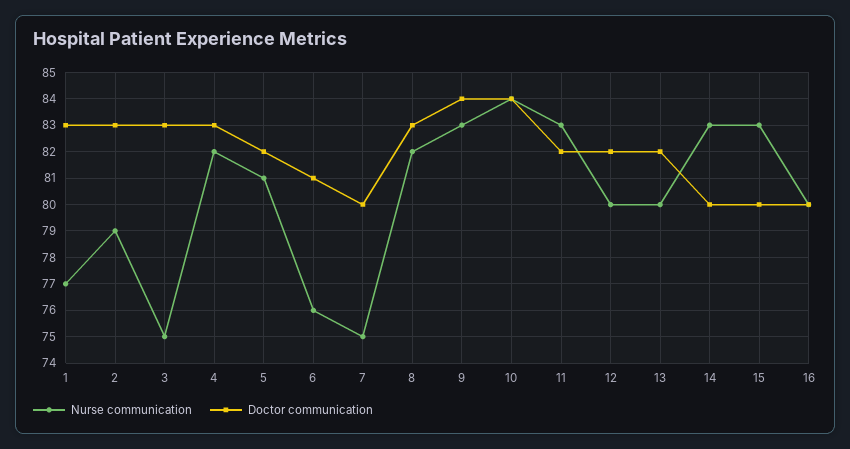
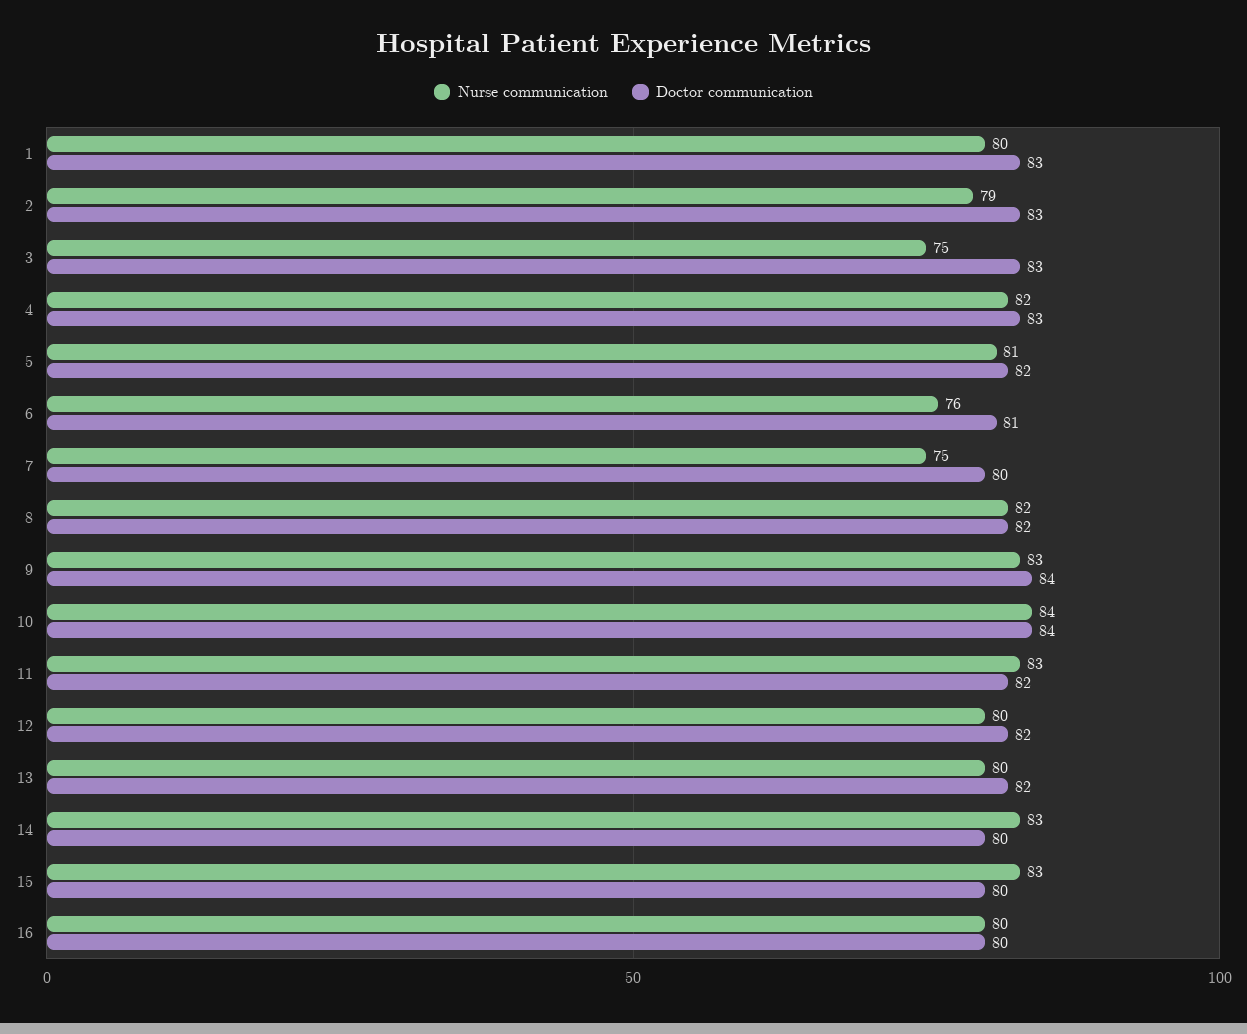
  {
    "Nurse communication": {
-     "1": 77,
+     "1": 80,
      "2": 79,
      "3": 75,
      "4": 82,
      "5": 81,
      "6": 76,
      "7": 75,
      "8": 82,
      "9": 83,
      "10": 84,
      "11": 83,
      "12": 80,
      "13": 80,
      "14": 83,
      "15": 83,
      "16": 80
    },
    "Doctor communication": {
      "1": 83,
      "2": 83,
      "3": 83,
      "4": 83,
      "5": 82,
      "6": 81,
      "7": 80,
-     "8": 83,
+     "8": 82,
      "9": 84,
      "10": 84,
      "11": 82,
      "12": 82,
      "13": 82,
      "14": 80,
      "15": 80,
      "16": 80
    }
  }

